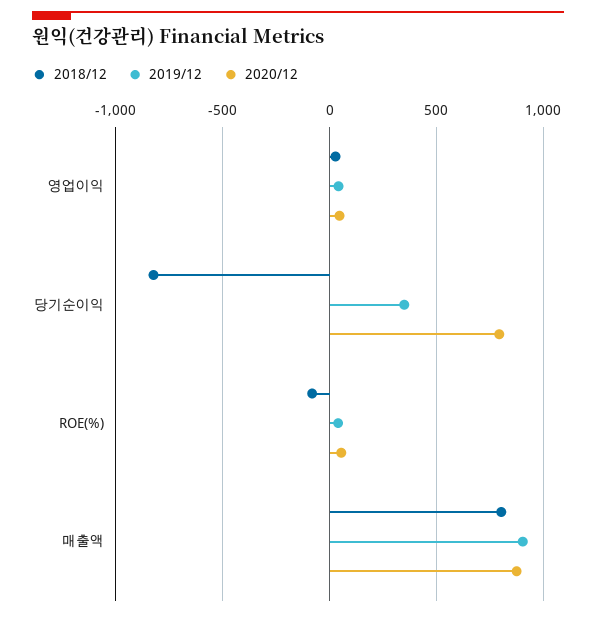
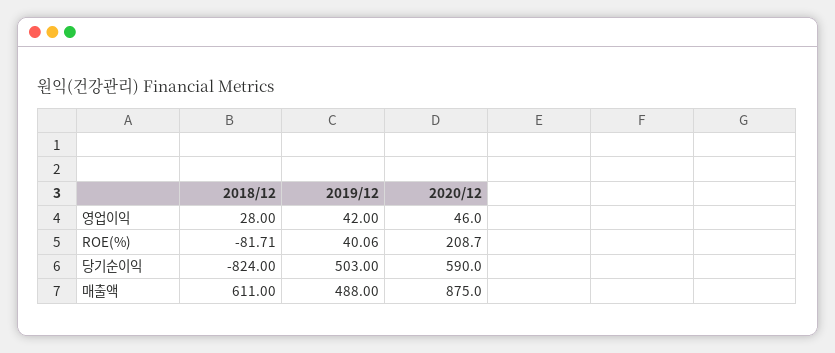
  {
    "2018/12": {
      "영업이익": 28,
      "당기순이익": -824,
      "ROE(%)": -81.71,
-     "매출액": 800
+     "매출액": 611
    },
    "2019/12": {
      "영업이익": 42,
-     "당기순이익": 350,
+     "당기순이익": 503,
      "ROE(%)": 40.06,
-     "매출액": 900
+     "매출액": 488
    },
    "2020/12": {
      "영업이익": 46,
-     "당기순이익": 800,
+     "당기순이익": 590,
-     "ROE(%)": 50,
+     "ROE(%)": 208.7,
      "매출액": 875
    }
  }

